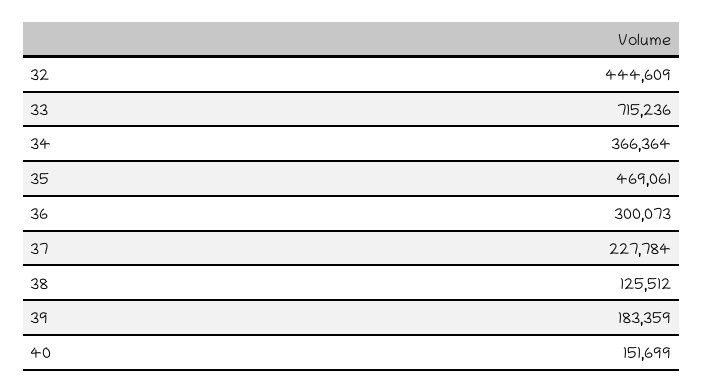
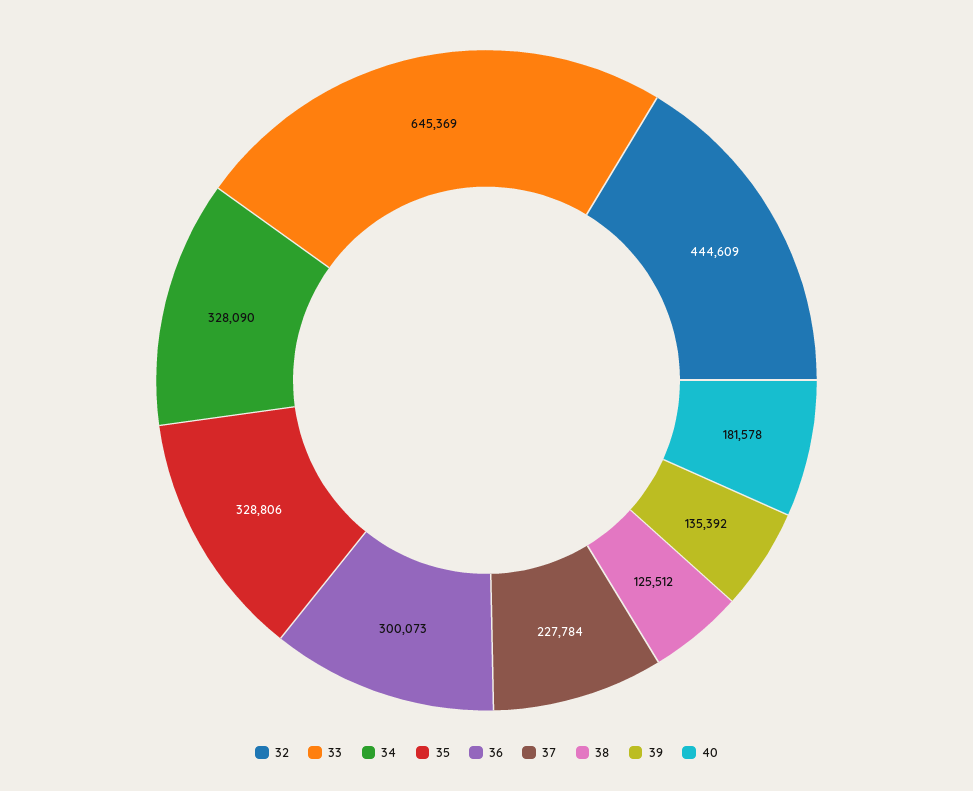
  {
    "32": 444609,
-   "33": 715236,
+   "33": 645369,
-   "34": 366364,
+   "34": 328090,
-   "35": 469061,
+   "35": 328806,
    "36": 300073,
    "37": 227784,
    "38": 125512,
-   "39": 183359,
+   "39": 135392,
-   "40": 151699
+   "40": 181578
  }

